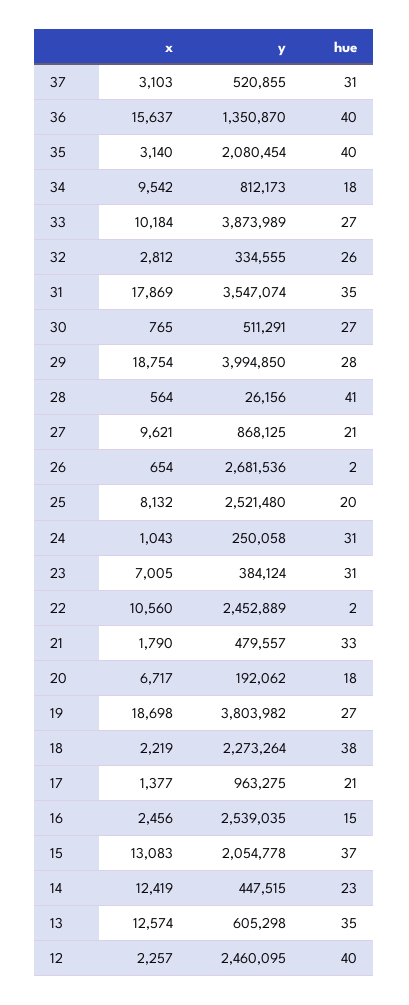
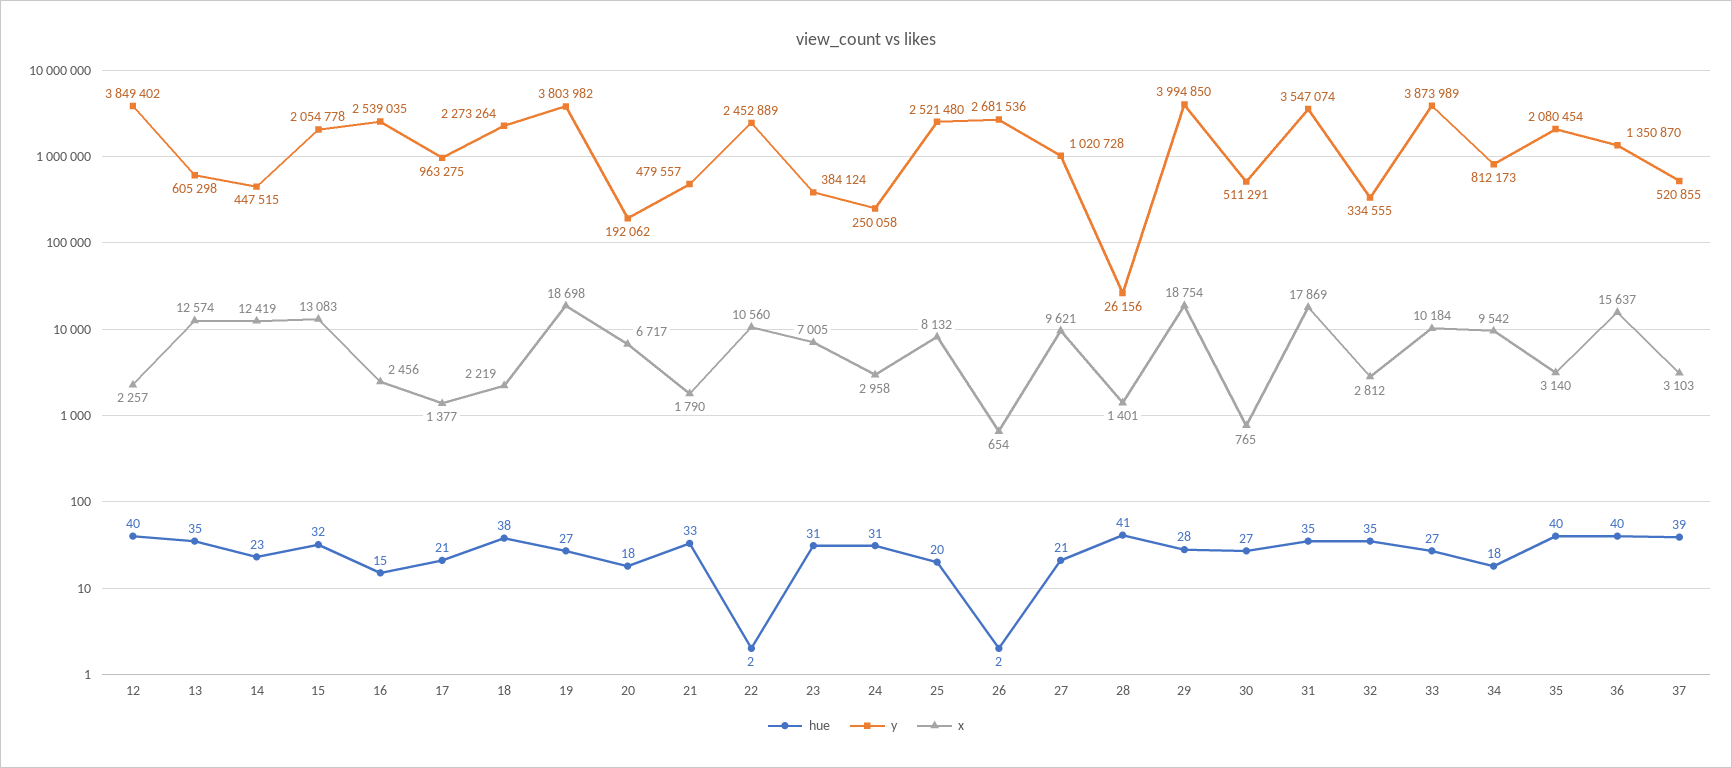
  {
    "x": {
      "37": 3103,
      "36": 15637,
      "35": 3140,
      "34": 9542,
      "33": 10184,
      "32": 2812,
      "31": 17869,
      "30": 765,
      "29": 18754,
-     "28": 564,
+     "28": 1401,
      "27": 9621,
      "26": 654,
      "25": 8132,
-     "24": 1043,
+     "24": 2958,
      "23": 7005,
      "22": 10560,
      "21": 1790,
      "20": 6717,
      "19": 18698,
      "18": 2219,
      "17": 1377,
      "16": 2456,
      "15": 13083,
      "14": 12419,
      "13": 12574,
      "12": 2257
    },
    "y": {
      "37": 520855,
      "36": 1350870,
      "35": 2080454,
      "34": 812173,
      "33": 3873989,
      "32": 334555,
      "31": 3547074,
      "30": 511291,
      "29": 3994850,
      "28": 26156,
-     "27": 868125,
+     "27": 1020728,
      "26": 2681536,
      "25": 2521480,
      "24": 250058,
      "23": 384124,
      "22": 2452889,
      "21": 479557,
      "20": 192062,
      "19": 3803982,
      "18": 2273264,
      "17": 963275,
      "16": 2539035,
      "15": 2054778,
      "14": 447515,
      "13": 605298,
-     "12": 2460095
+     "12": 3849402
    },
    "hue": {
-     "37": 31,
+     "37": 39,
      "36": 40,
      "35": 40,
      "34": 18,
      "33": 27,
-     "32": 26,
+     "32": 35,
      "31": 35,
      "30": 27,
      "29": 28,
      "28": 41,
      "27": 21,
      "26": 2,
      "25": 20,
      "24": 31,
      "23": 31,
      "22": 2,
      "21": 33,
      "20": 18,
      "19": 27,
      "18": 38,
      "17": 21,
      "16": 15,
-     "15": 37,
+     "15": 32,
      "14": 23,
      "13": 35,
      "12": 40
    }
  }

